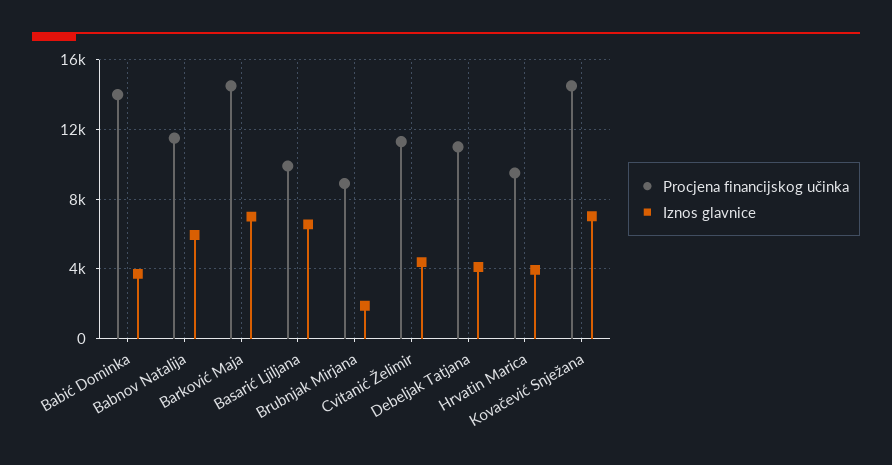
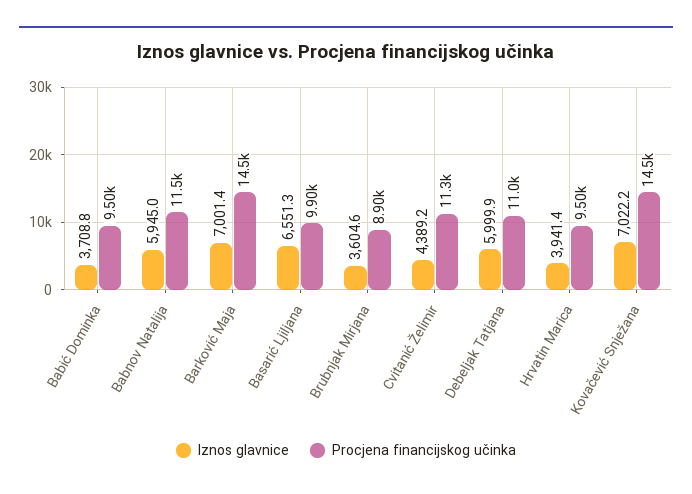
  {
    "Procjena financijskog učinka": {
-     "Babić Dominka": 14000,
+     "Babić Dominka": 9500,
      "Babnov Natalija": 11500,
      "Barković Maja": 14500,
      "Basarić Ljiljana": 9900,
      "Brubnjak Mirjana": 8900,
      "Cvitanić Želimir": 11300,
      "Debeljak Tatjana": 11000,
      "Hrvatin Marica": 9500,
      "Kovačević Snježana": 14500
    },
    "Iznos glavnice": {
      "Babić Dominka": 3708.8,
      "Babnov Natalija": 5945,
      "Barković Maja": 7001.4,
      "Basarić Ljiljana": 6551.3,
-     "Brubnjak Mirjana": 2000,
+     "Brubnjak Mirjana": 3604.6,
      "Cvitanić Želimir": 4389.2,
-     "Debeljak Tatjana": 4000,
+     "Debeljak Tatjana": 5999.9,
      "Hrvatin Marica": 3941.4,
      "Kovačević Snježana": 7022.2
    }
  }

